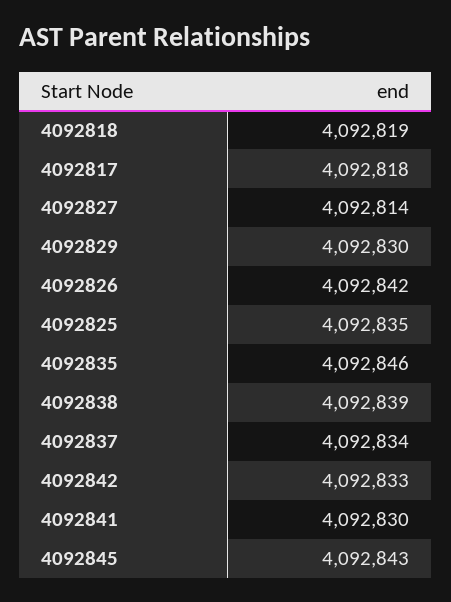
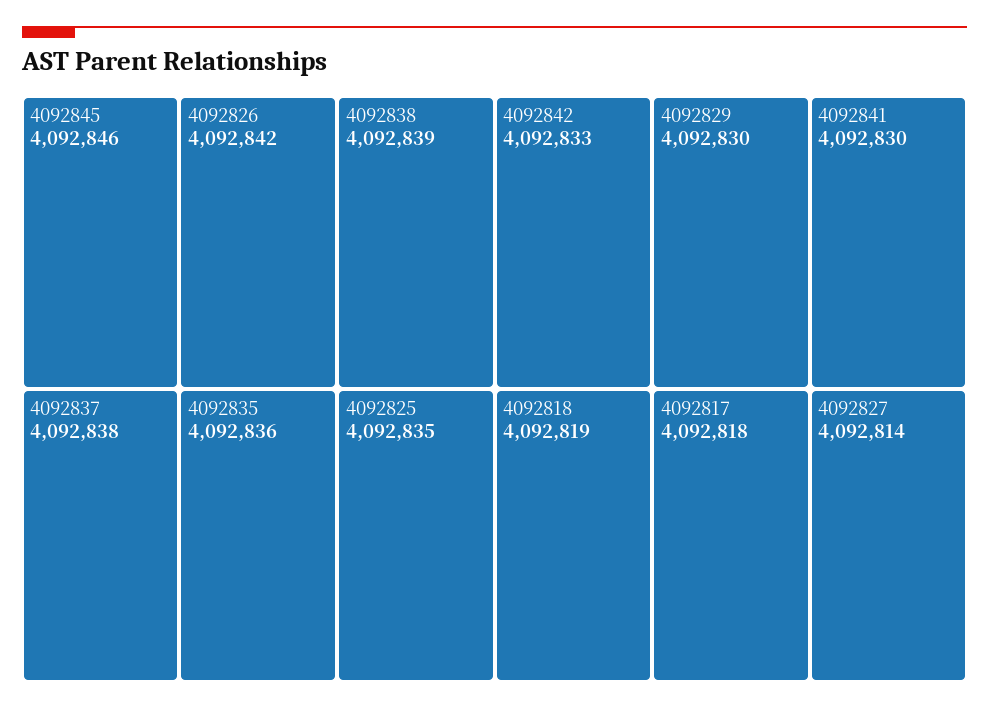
  {
    "4092818": 4092819,
    "4092817": 4092818,
    "4092827": 4092814,
    "4092829": 4092830,
    "4092826": 4092842,
    "4092825": 4092835,
-   "4092835": 4092846,
+   "4092835": 4092836,
    "4092838": 4092839,
-   "4092837": 4092834,
+   "4092837": 4092838,
    "4092842": 4092833,
    "4092841": 4092830,
-   "4092845": 4092843
+   "4092845": 4092846
  }

